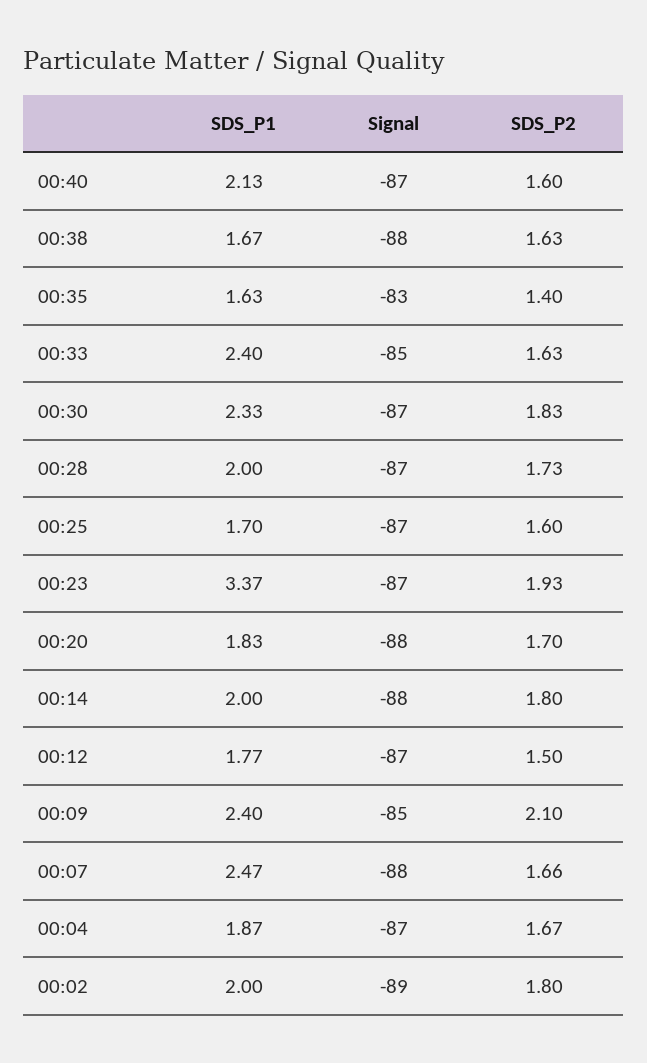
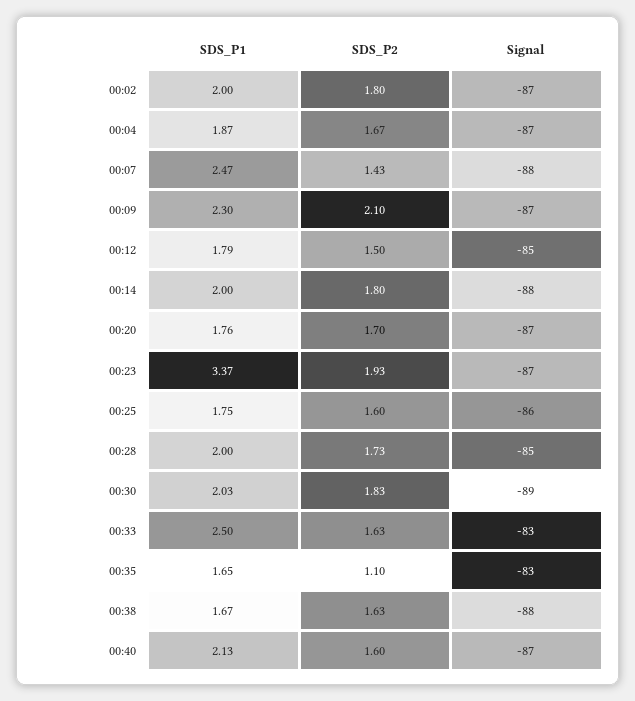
  {
    "SDS_P1": {
      "00:40": 2.13,
      "00:38": 1.67,
-     "00:35": 1.63,
+     "00:35": 1.65,
-     "00:33": 2.4,
+     "00:33": 2.5,
-     "00:30": 2.33,
+     "00:30": 2.03,
      "00:28": 2,
-     "00:25": 1.7,
+     "00:25": 1.75,
      "00:23": 3.37,
-     "00:20": 1.83,
+     "00:20": 1.76,
      "00:14": 2,
-     "00:12": 1.77,
+     "00:12": 1.79,
-     "00:09": 2.4,
+     "00:09": 2.3,
      "00:07": 2.47,
      "00:04": 1.87,
      "00:02": 2
    },
    "Signal": {
      "00:40": -87,
      "00:38": -88,
      "00:35": -83,
-     "00:33": -85,
+     "00:33": -83,
-     "00:30": -87,
+     "00:30": -89,
-     "00:28": -87,
+     "00:28": -85,
-     "00:25": -87,
+     "00:25": -86,
      "00:23": -87,
-     "00:20": -88,
+     "00:20": -87,
      "00:14": -88,
-     "00:12": -87,
+     "00:12": -85,
-     "00:09": -85,
+     "00:09": -87,
      "00:07": -88,
      "00:04": -87,
-     "00:02": -89
+     "00:02": -87
    },
    "SDS_P2": {
      "00:40": 1.6,
      "00:38": 1.63,
-     "00:35": 1.4,
+     "00:35": 1.1,
      "00:33": 1.63,
      "00:30": 1.83,
      "00:28": 1.73,
      "00:25": 1.6,
      "00:23": 1.93,
      "00:20": 1.7,
      "00:14": 1.8,
      "00:12": 1.5,
      "00:09": 2.1,
-     "00:07": 1.66,
+     "00:07": 1.43,
      "00:04": 1.67,
      "00:02": 1.8
    }
  }

